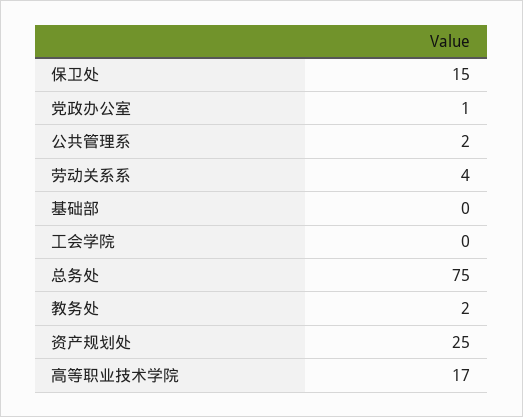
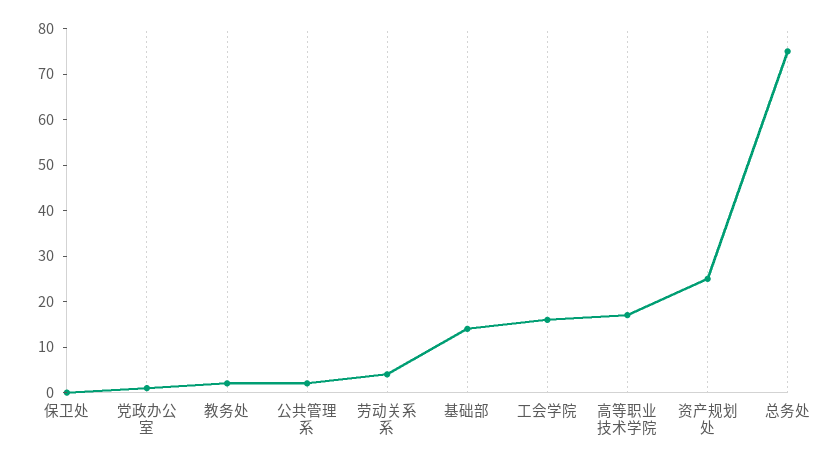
  {
-   "保卫处": 15,
+   "保卫处": 0,
    "党政办公室": 1,
    "公共管理系": 2,
    "劳动关系系": 4,
-   "基础部": 0,
+   "基础部": 15,
-   "工会学院": 0,
+   "工会学院": 15,
    "总务处": 75,
    "教务处": 2,
    "资产规划处": 25,
    "高等职业技术学院": 17
  }

